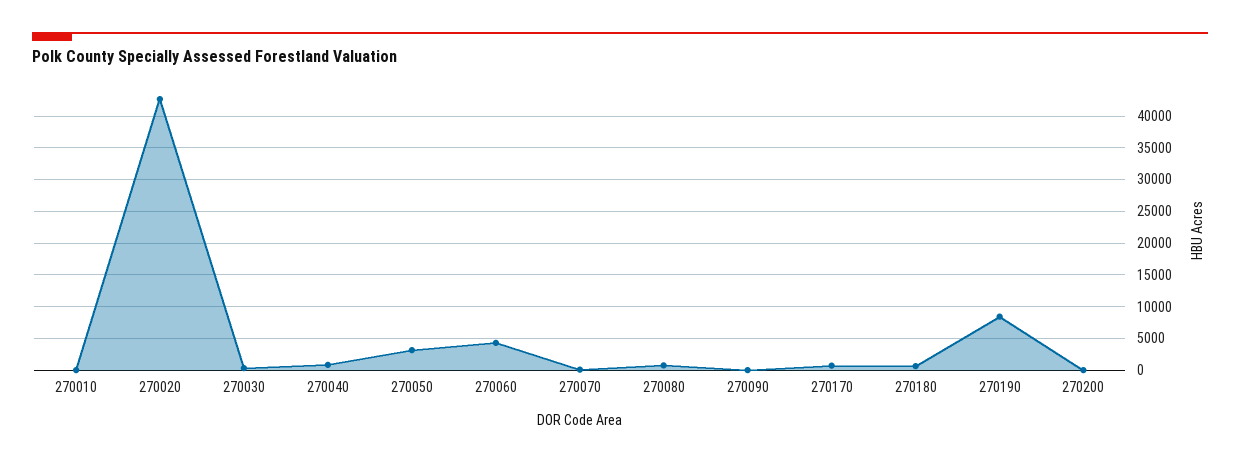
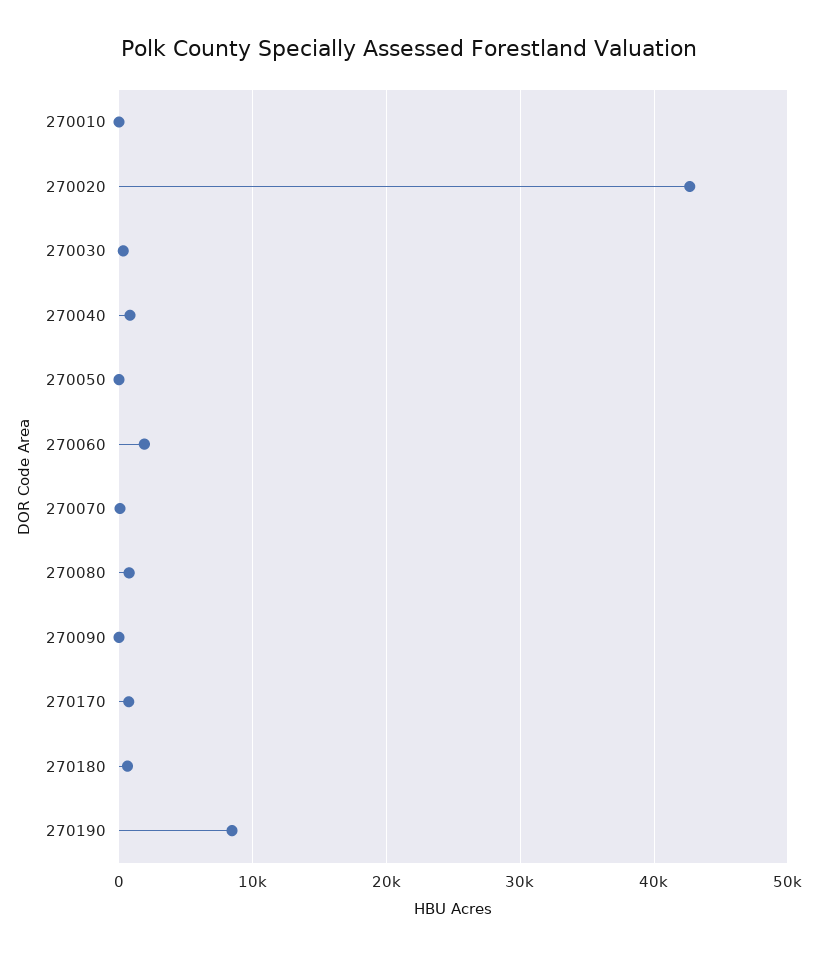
  {
    "270010": 0,
    "270020": 43000,
    "270030": 0,
    "270040": 1000,
-   "270050": 3000,
+   "270050": 0,
-   "270060": 4000,
+   "270060": 2000,
    "270070": 0,
    "270080": 1000,
    "270090": 0,
    "270170": 1000,
    "270180": 1000,
-   "270190": 8000,
+   "270190": 8000
-   "270200": 0
  }

